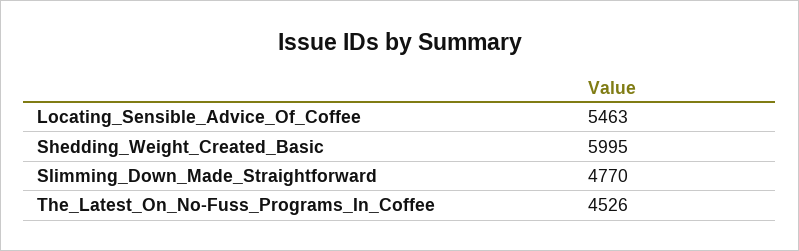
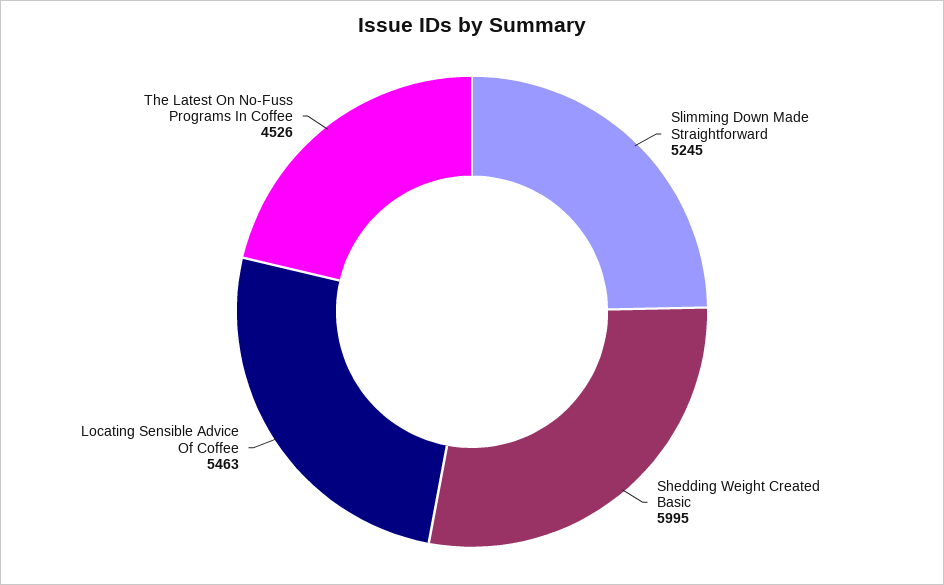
  {
    "Locating_Sensible_Advice_Of_Coffee": 5463,
    "Shedding_Weight_Created_Basic": 5995,
-   "Slimming_Down_Made_Straightforward": 4770,
+   "Slimming_Down_Made_Straightforward": 5245,
    "The_Latest_On_No-Fuss_Programs_In_Coffee": 4526
  }

